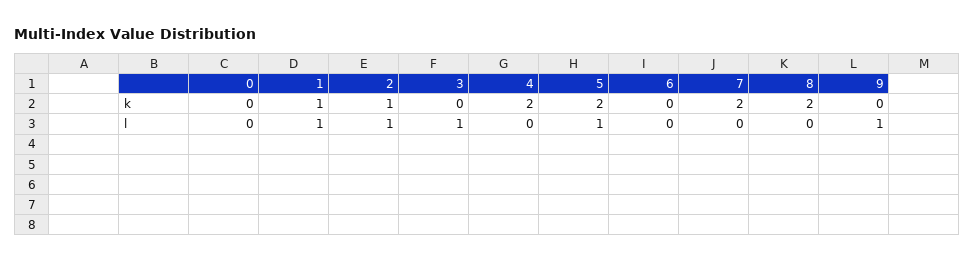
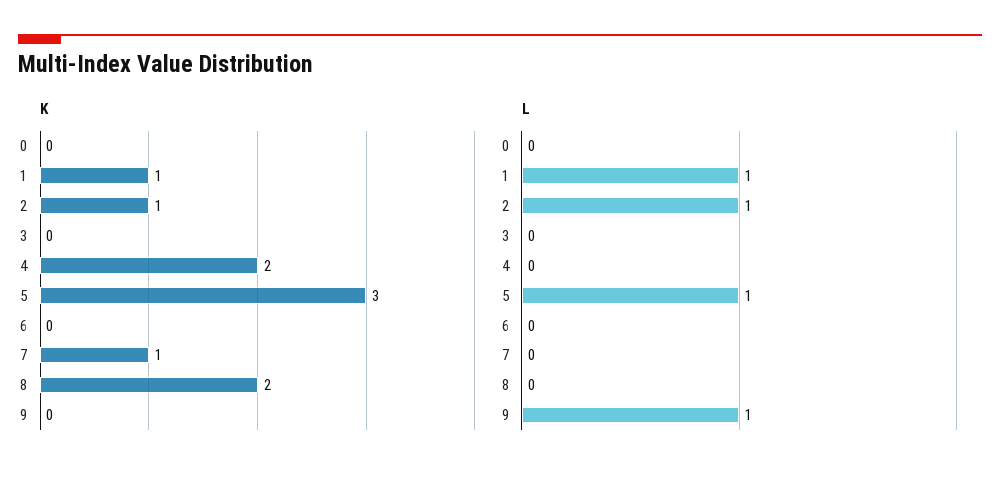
  {
    "k": {
      "0": 0,
      "1": 1,
      "2": 1,
      "3": 0,
      "4": 2,
-     "5": 2,
+     "5": 3,
      "6": 0,
-     "7": 2,
+     "7": 1,
      "8": 2,
      "9": 0
    },
    "l": {
      "0": 0,
      "1": 1,
      "2": 1,
-     "3": 1,
+     "3": 0,
      "4": 0,
      "5": 1,
      "6": 0,
      "7": 0,
      "8": 0,
      "9": 1
    }
  }

